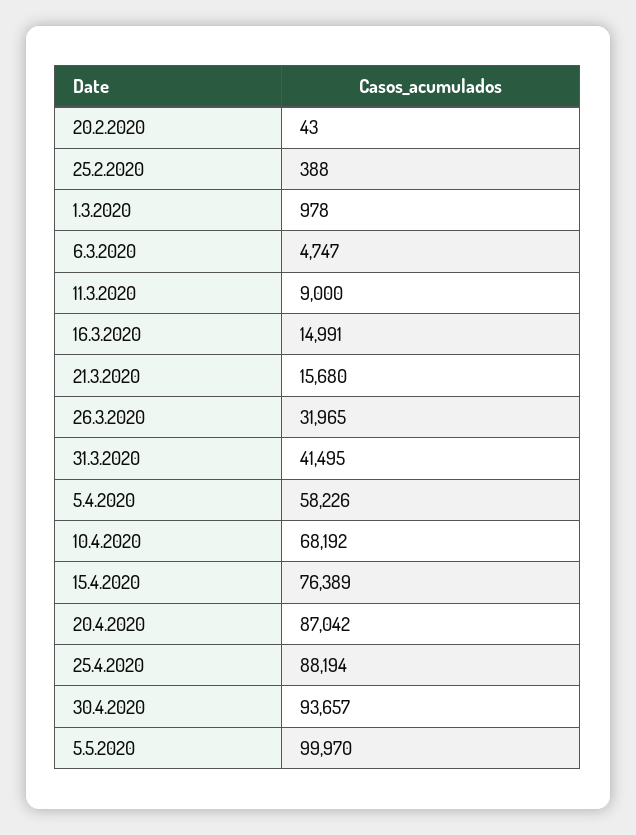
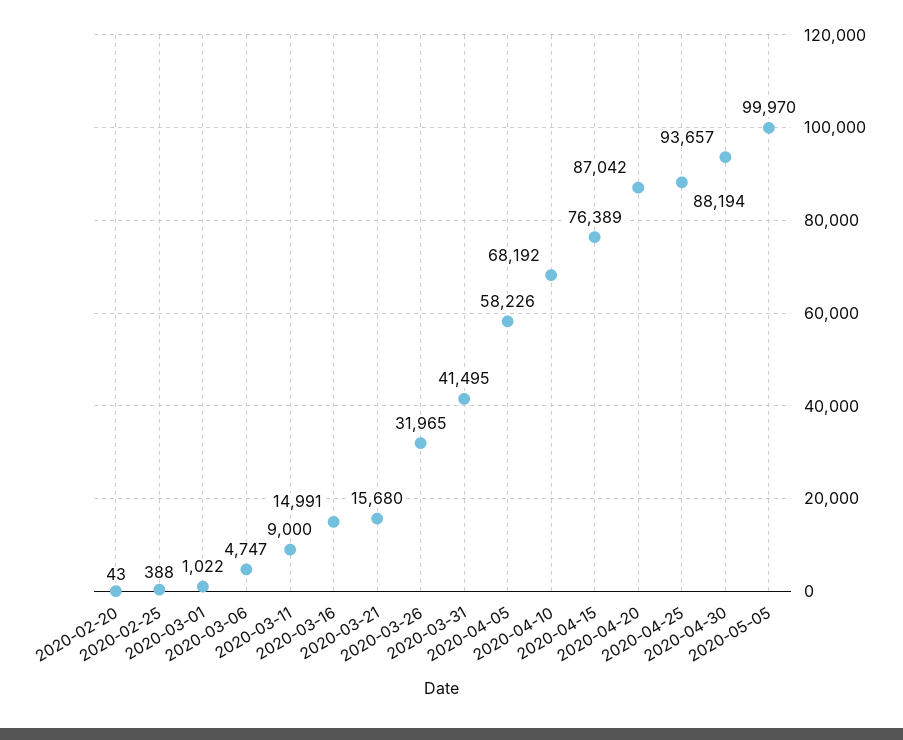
  {
    "20.2.2020": 43,
    "25.2.2020": 388,
-   "1.3.2020": 978,
+   "1.3.2020": 1022,
    "6.3.2020": 4747,
    "11.3.2020": 9000,
    "16.3.2020": 14991,
    "21.3.2020": 15680,
    "26.3.2020": 31965,
    "31.3.2020": 41495,
    "5.4.2020": 58226,
    "10.4.2020": 68192,
    "15.4.2020": 76389,
    "20.4.2020": 87042,
    "25.4.2020": 88194,
    "30.4.2020": 93657,
    "5.5.2020": 99970
  }

